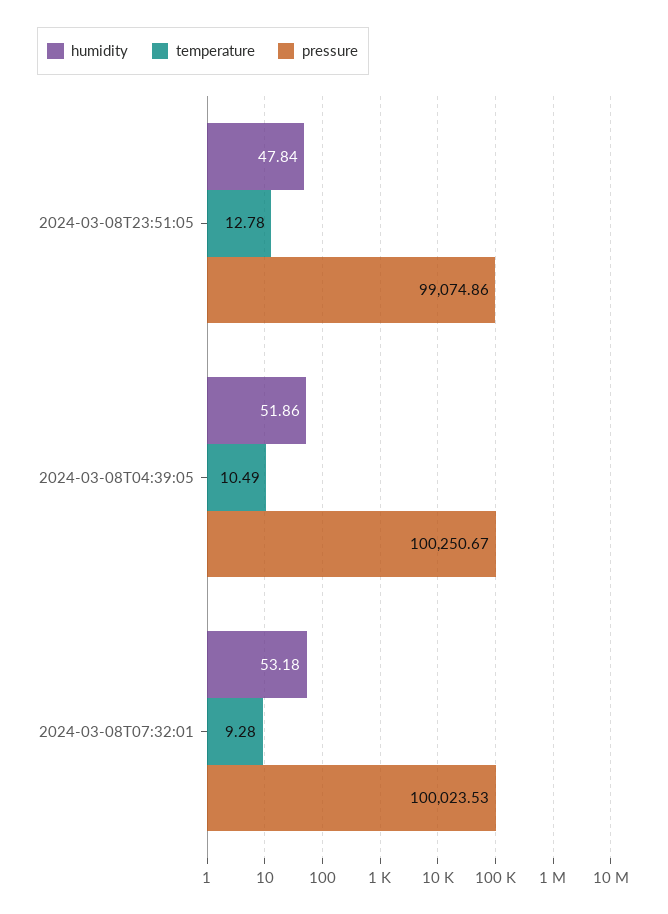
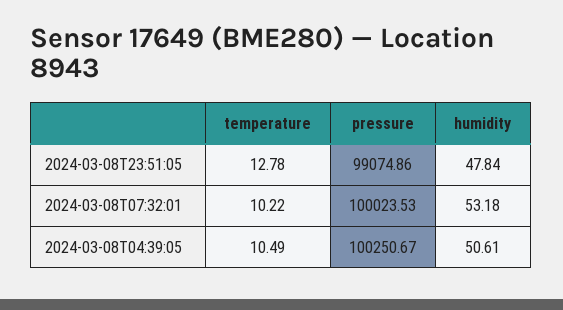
  {
    "humidity": {
      "2024-03-08T23:51:05": 47.84,
-     "2024-03-08T04:39:05": 51.86,
+     "2024-03-08T04:39:05": 50.61,
      "2024-03-08T07:32:01": 53.18
    },
    "temperature": {
      "2024-03-08T23:51:05": 12.78,
      "2024-03-08T04:39:05": 10.49,
-     "2024-03-08T07:32:01": 9.28
+     "2024-03-08T07:32:01": 10.22
    },
    "pressure": {
      "2024-03-08T23:51:05": 99074.86,
      "2024-03-08T04:39:05": 100250.67,
      "2024-03-08T07:32:01": 100023.53
    }
  }

